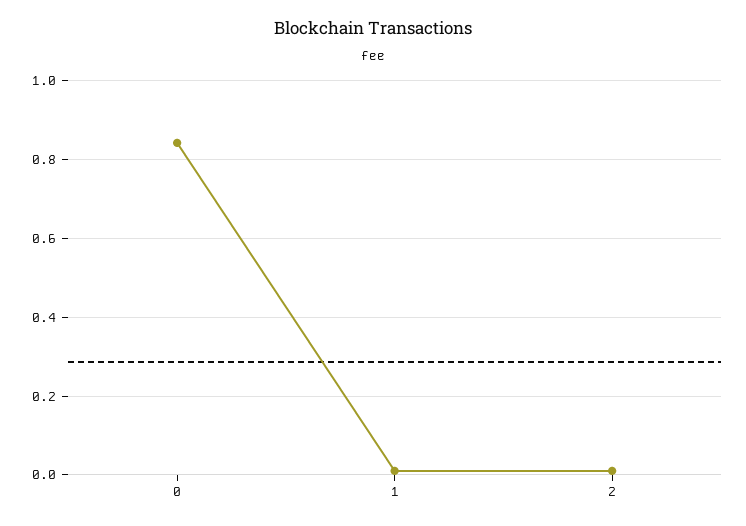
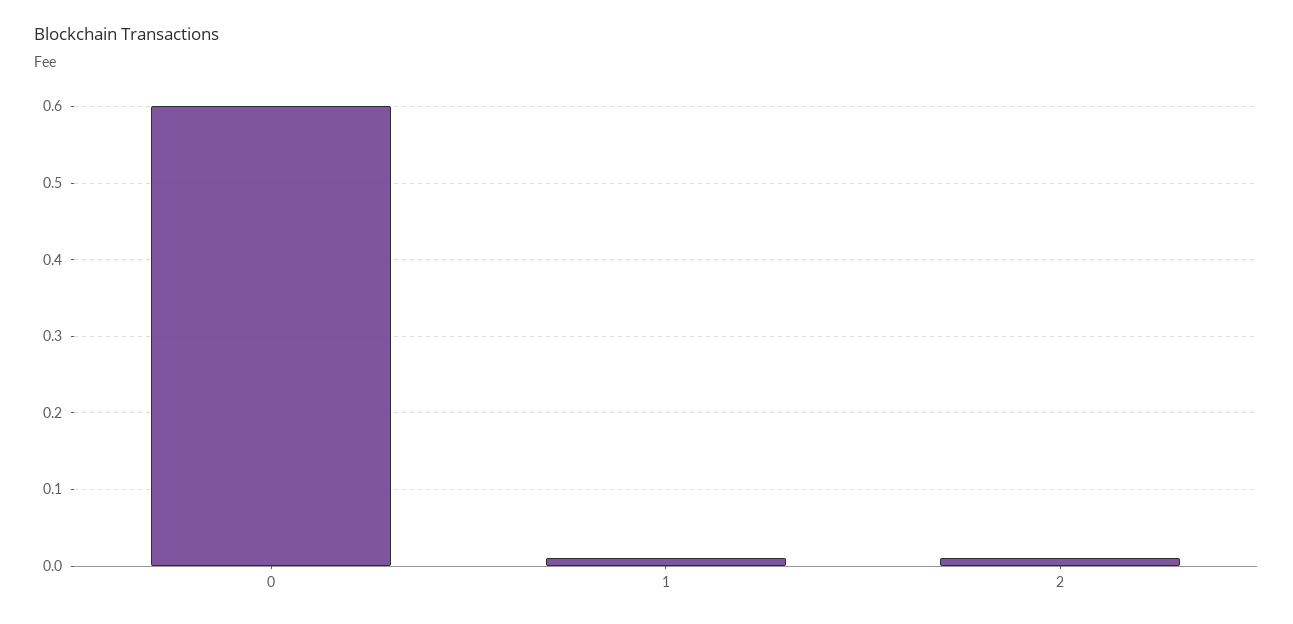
  {
-   "0": 0.84,
+   "0": 0.6,
    "1": 0.01,
    "2": 0.01
  }

